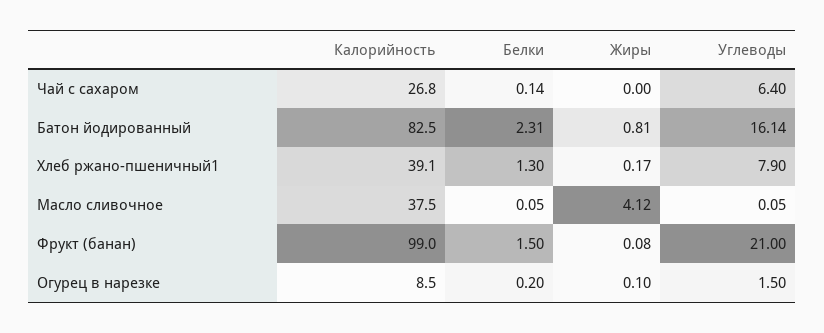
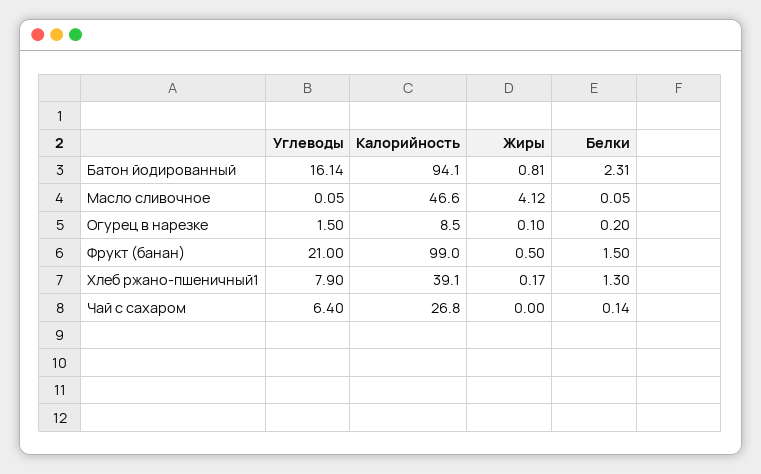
  {
    "Калорийность": {
      "Чай с сахаром": 26.8,
-     "Батон йодированный": 82.5,
+     "Батон йодированный": 94.1,
      "Хлеб ржано-пшеничный1": 39.1,
-     "Масло сливочное": 37.5,
+     "Масло сливочное": 46.6,
      "Фрукт (банан)": 99,
      "Огурец в нарезке": 8.5
    },
    "Белки": {
      "Чай с сахаром": 0.14,
      "Батон йодированный": 2.31,
      "Хлеб ржано-пшеничный1": 1.3,
      "Масло сливочное": 0.05,
      "Фрукт (банан)": 1.5,
      "Огурец в нарезке": 0.2
    },
    "Жиры": {
      "Чай с сахаром": 0,
      "Батон йодированный": 0.81,
      "Хлеб ржано-пшеничный1": 0.17,
      "Масло сливочное": 4.12,
-     "Фрукт (банан)": 0.08,
+     "Фрукт (банан)": 0.5,
      "Огурец в нарезке": 0.1
    },
    "Углеводы": {
      "Чай с сахаром": 6.4,
      "Батон йодированный": 16.14,
      "Хлеб ржано-пшеничный1": 7.9,
      "Масло сливочное": 0.05,
      "Фрукт (банан)": 21,
      "Огурец в нарезке": 1.5
    }
  }

